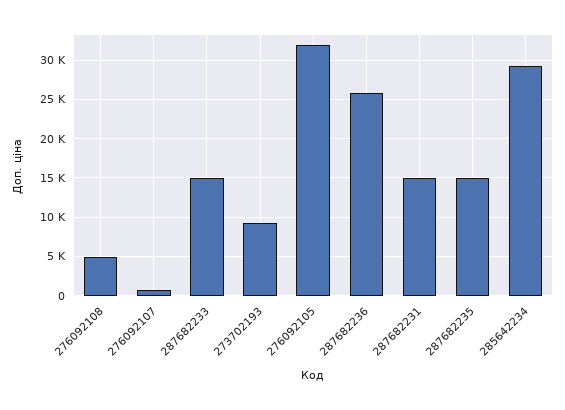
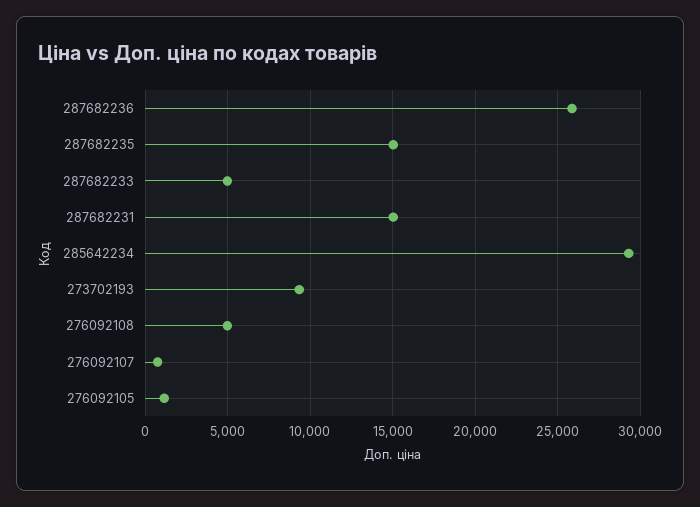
  {
    "276092108": 5000,
    "276092107": 500,
-   "287682233": 15000,
+   "287682233": 5000,
    "273702193": 9500,
-   "276092105": 32000,
+   "276092105": 1000,
    "287682236": 26000,
    "287682231": 15000,
    "287682235": 15000,
    "285642234": 29500
  }

